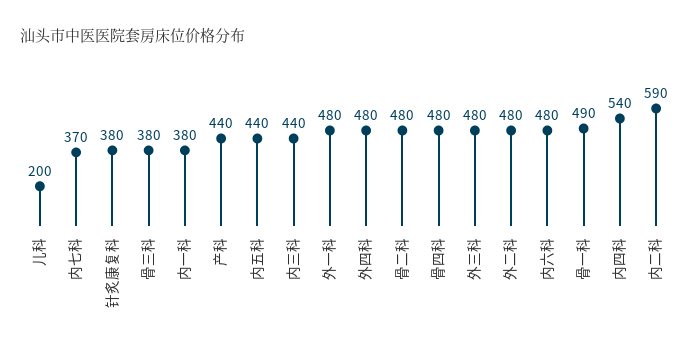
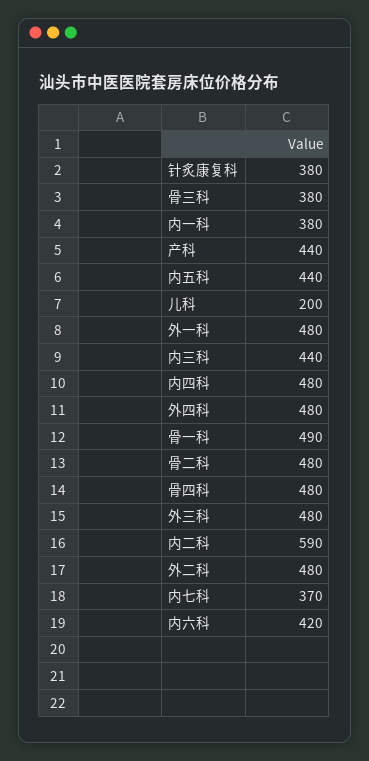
  {
    "儿科": 200,
    "内七科": 370,
    "针炙康复科": 380,
    "骨三科": 380,
    "内一科": 380,
    "产科": 440,
    "内五科": 440,
    "内三科": 440,
    "外一科": 480,
    "外四科": 480,
    "骨二科": 480,
    "骨四科": 480,
    "外三科": 480,
    "外二科": 480,
-   "内六科": 480,
+   "内六科": 420,
    "骨一科": 490,
-   "内四科": 540,
+   "内四科": 480,
    "内二科": 590
  }

